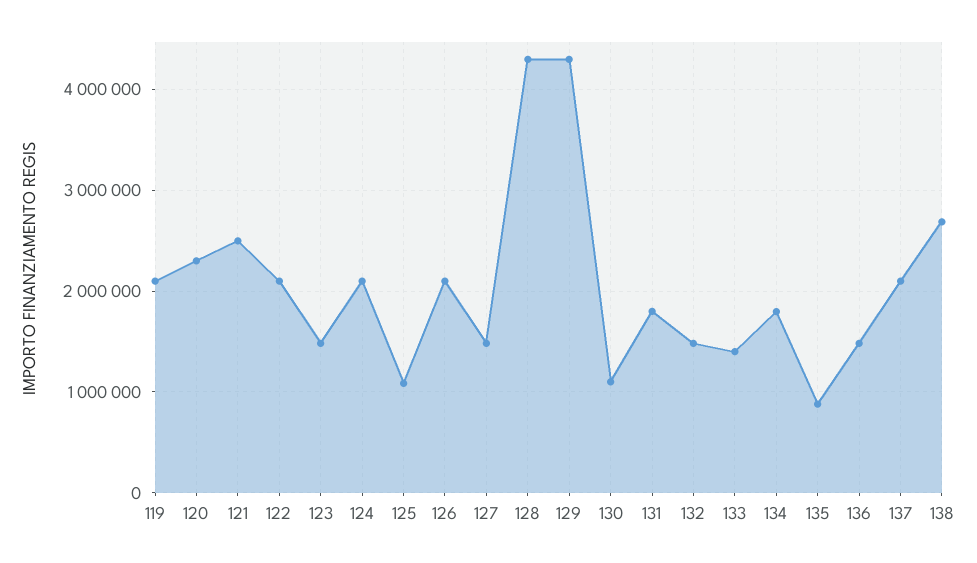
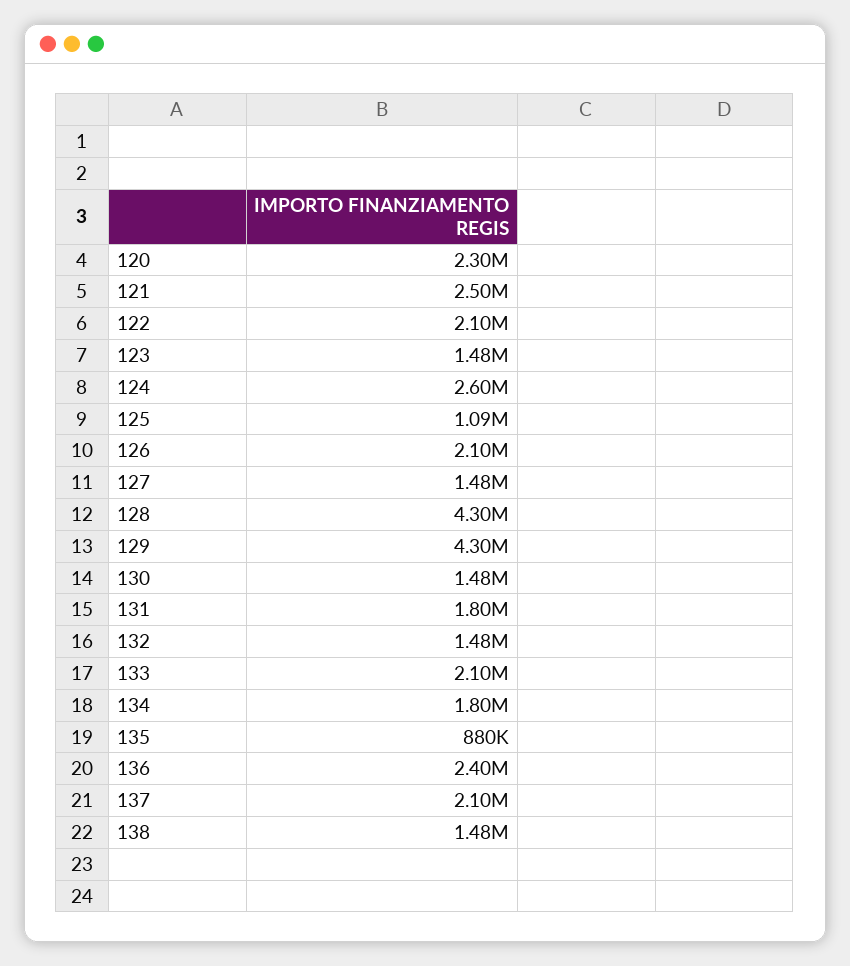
  {
-   "119": 2100000,
    "120": 2300000,
    "121": 2500000,
    "122": 2100000,
    "123": 1480000,
-   "124": 2100000,
+   "124": 2600000,
    "125": 1090000,
    "126": 2100000,
    "127": 1480000,
    "128": 4300000,
    "129": 4300000,
-   "130": 1100000,
+   "130": 1480000,
    "131": 1800000,
    "132": 1480000,
-   "133": 1400000,
+   "133": 2100000,
    "134": 1800000,
    "135": 880000,
-   "136": 1500000,
+   "136": 2400000,
    "137": 2100000,
-   "138": 2700000
+   "138": 1480000
  }

